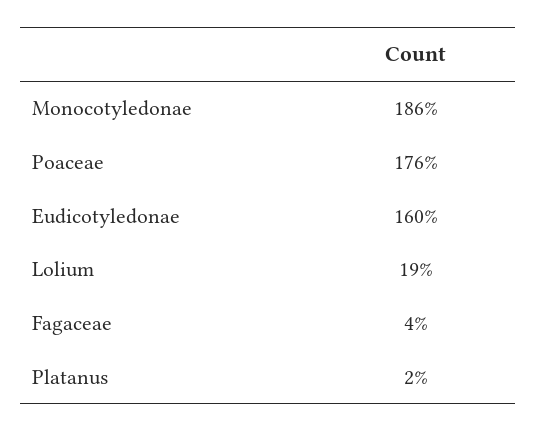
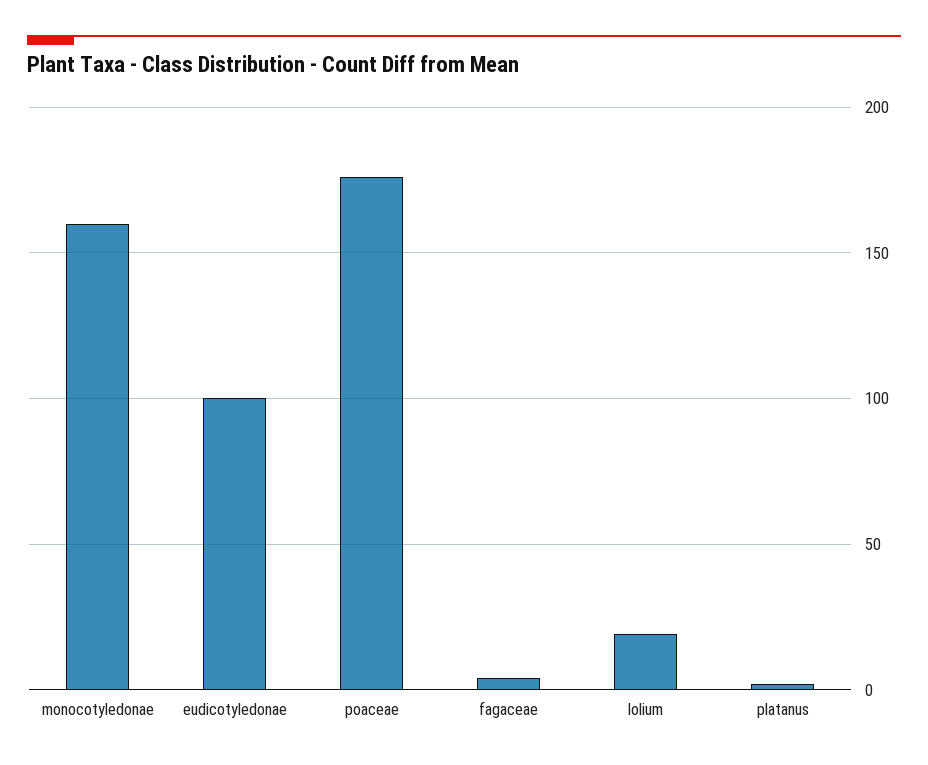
  {
-   "Monocotyledonae": 186,
+   "Monocotyledonae": 160,
    "Poaceae": 176,
-   "Eudicotyledonae": 160,
+   "Eudicotyledonae": 100,
    "Lolium": 19,
    "Fagaceae": 4,
    "Platanus": 2
  }

